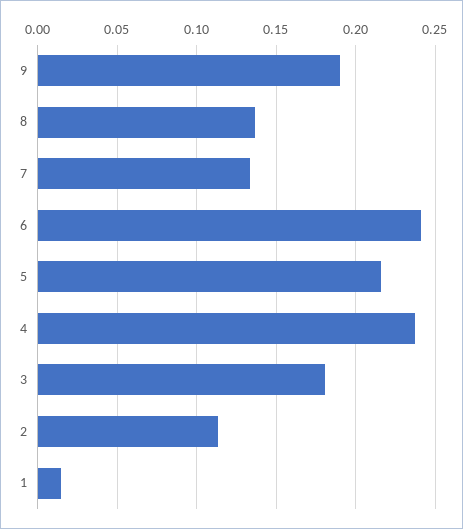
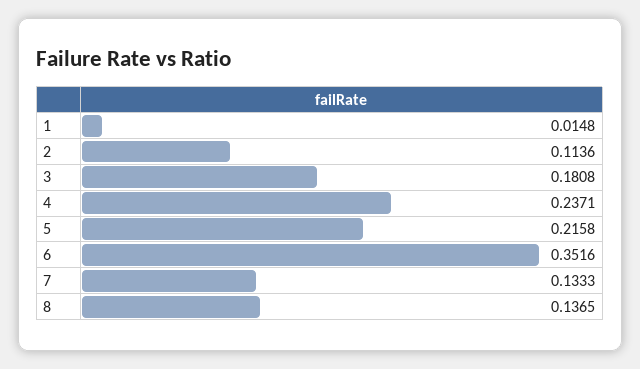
  {
-   "9": 0.19,
    "8": 0.1365,
    "7": 0.1333,
-   "6": 0.24,
+   "6": 0.3516,
    "5": 0.2158,
    "4": 0.2371,
    "3": 0.1808,
    "2": 0.1136,
    "1": 0.0148
  }

